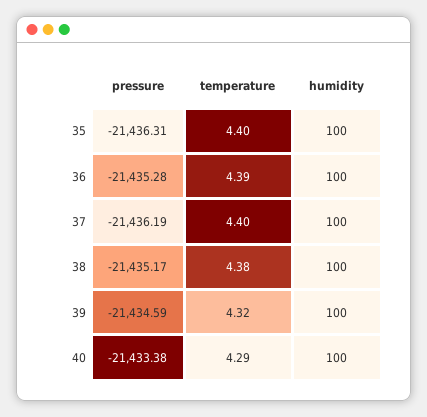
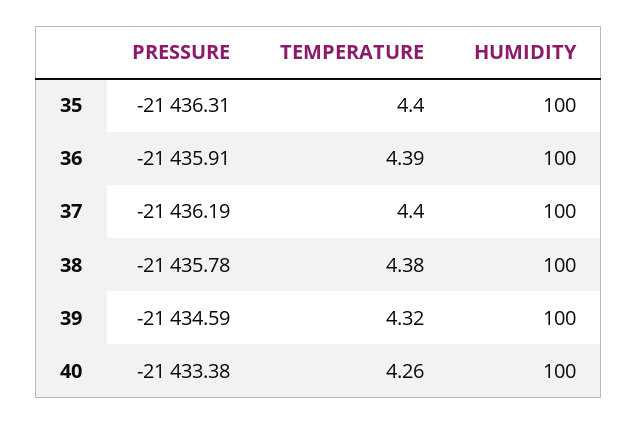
  {
    "pressure": {
      "35": -21436.31,
-     "36": -21435.28,
+     "36": -21435.91,
      "37": -21436.19,
-     "38": -21435.17,
+     "38": -21435.78,
      "39": -21434.59,
      "40": -21433.38
    },
    "temperature": {
      "35": 4.4,
      "36": 4.39,
      "37": 4.4,
      "38": 4.38,
      "39": 4.32,
-     "40": 4.29
+     "40": 4.26
    },
    "humidity": {
      "35": 100,
      "36": 100,
      "37": 100,
      "38": 100,
      "39": 100,
      "40": 100
    }
  }

